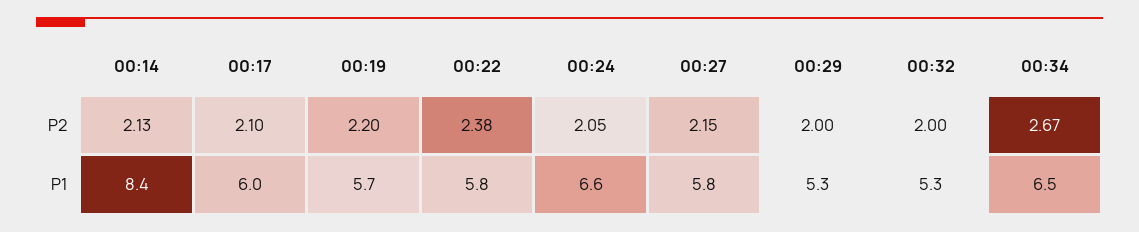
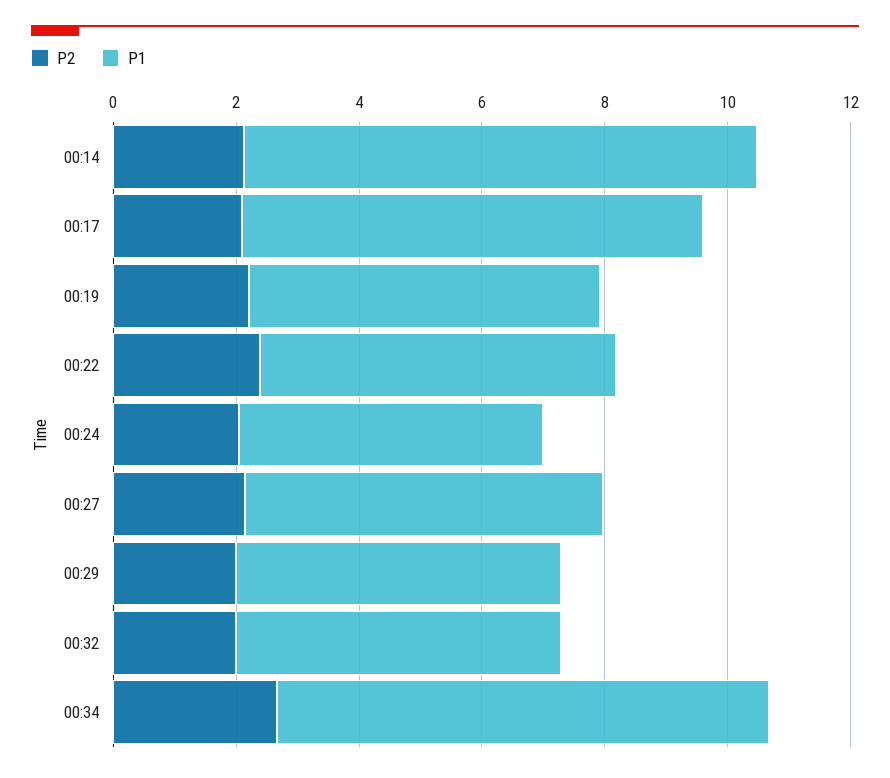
  {
    "P2": {
      "00:14": 2.13,
      "00:17": 2.1,
      "00:19": 2.2,
      "00:22": 2.38,
      "00:24": 2.05,
      "00:27": 2.15,
      "00:29": 2,
      "00:32": 2,
      "00:34": 2.67
    },
    "P1": {
      "00:14": 8.4,
-     "00:17": 6,
+     "00:17": 7.5,
      "00:19": 5.7,
      "00:22": 5.8,
-     "00:24": 6.6,
+     "00:24": 5,
      "00:27": 5.8,
      "00:29": 5.3,
      "00:32": 5.3,
-     "00:34": 6.5
+     "00:34": 8
    }
  }

